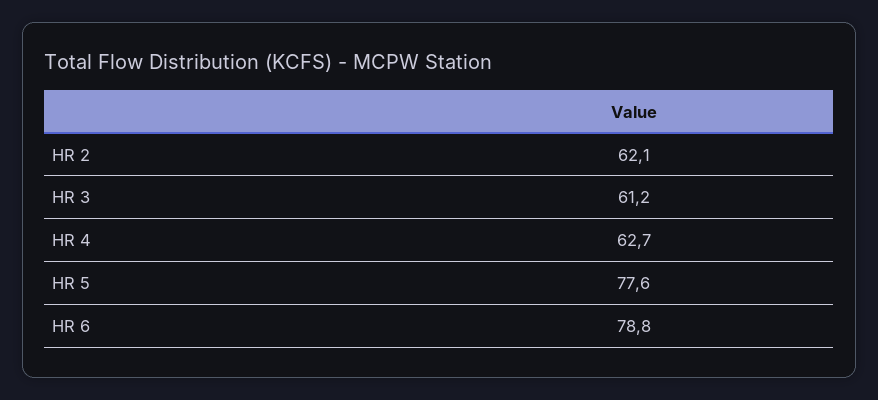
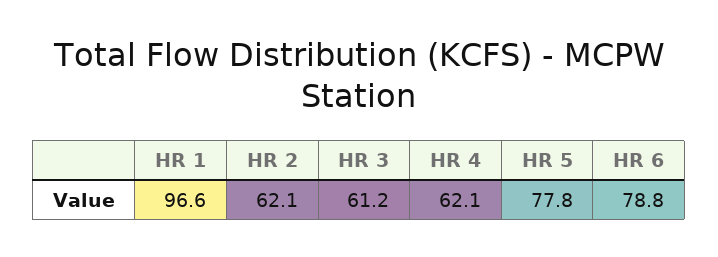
  {
    "HR 2": 62.1,
    "HR 3": 61.2,
-   "HR 4": 62.7,
+   "HR 4": 62.1,
-   "HR 5": 77.6,
+   "HR 5": 77.8,
-   "HR 6": 78.8
+   "HR 6": 78.8,
+   "HR 1": 96.6
  }

